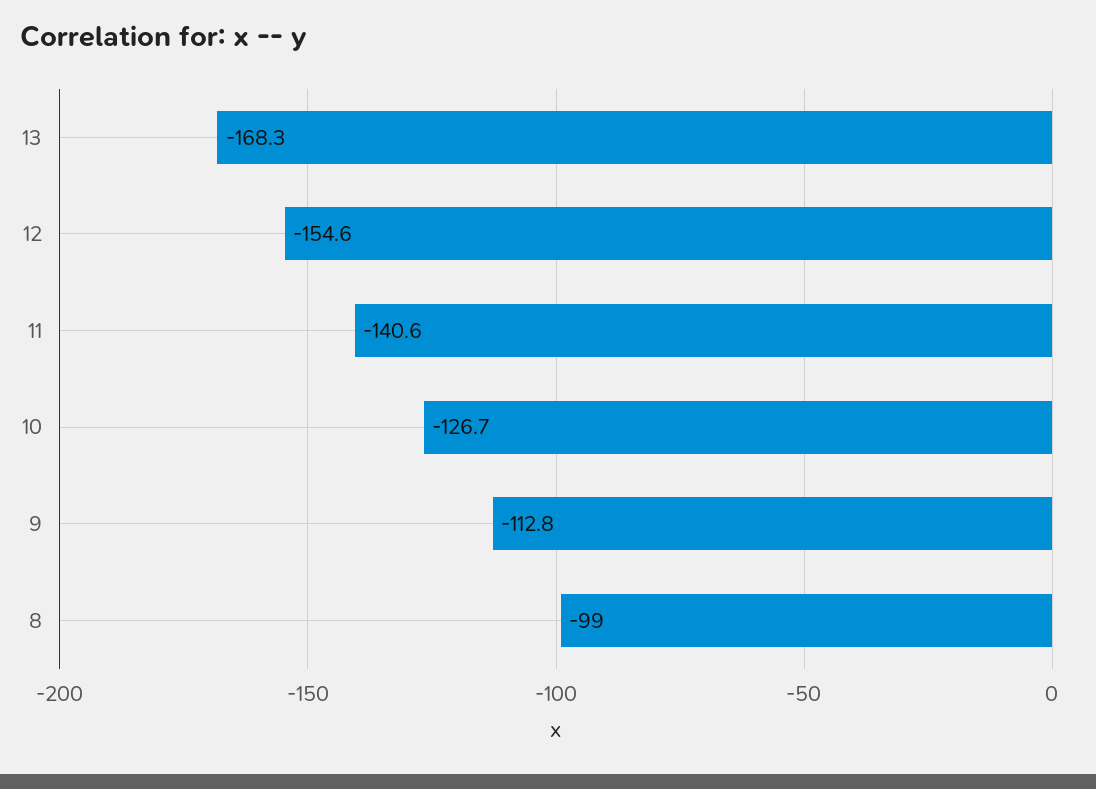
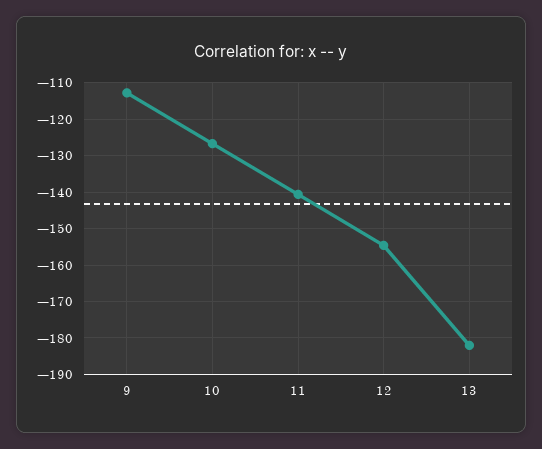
  {
-   "13": -168.3,
+   "13": -182,
    "12": -154.6,
    "11": -140.6,
    "10": -126.7,
-   "9": -112.8,
+   "9": -112.8
-   "8": -99
  }

